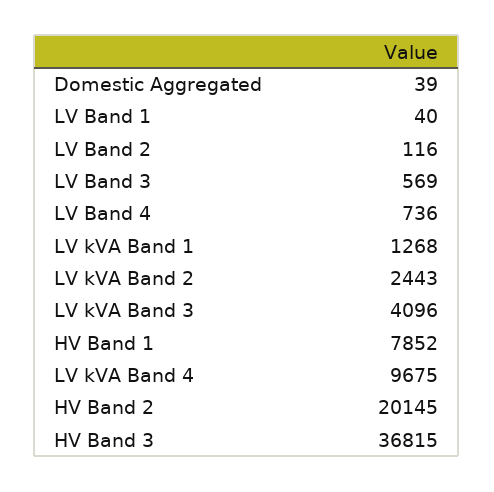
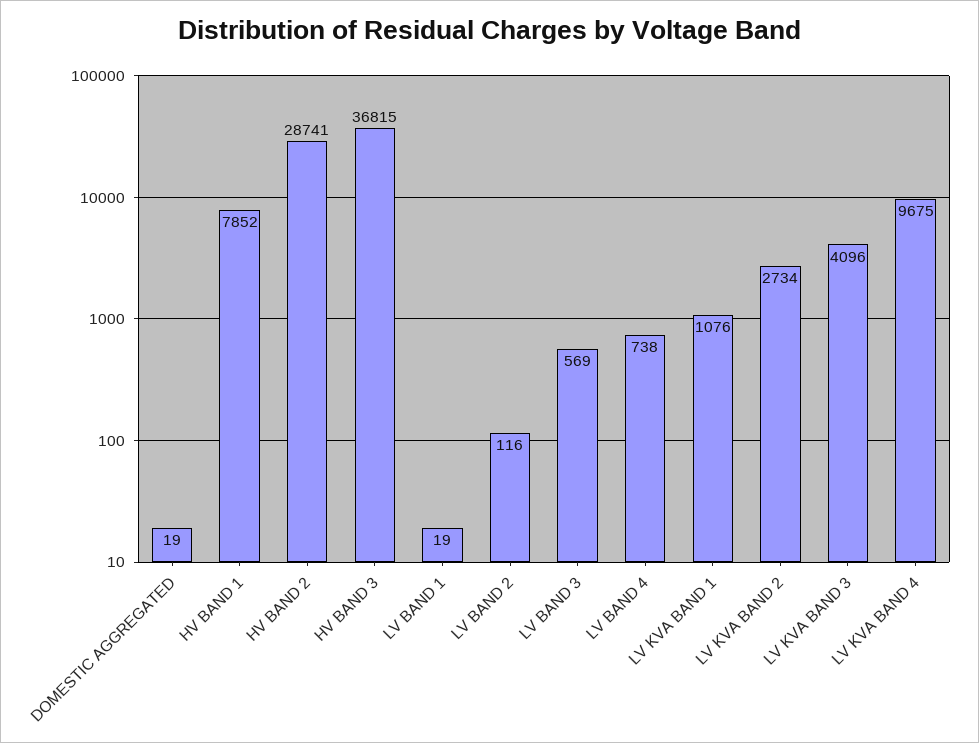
  {
-   "Domestic Aggregated": 39,
+   "Domestic Aggregated": 19,
-   "LV Band 1": 40,
+   "LV Band 1": 19,
    "LV Band 2": 116,
    "LV Band 3": 569,
-   "LV Band 4": 736,
+   "LV Band 4": 738,
-   "LV kVA Band 1": 1268,
+   "LV kVA Band 1": 1076,
-   "LV kVA Band 2": 2443,
+   "LV kVA Band 2": 2734,
    "LV kVA Band 3": 4096,
    "HV Band 1": 7852,
    "LV kVA Band 4": 9675,
-   "HV Band 2": 20145,
+   "HV Band 2": 28741,
    "HV Band 3": 36815
  }

